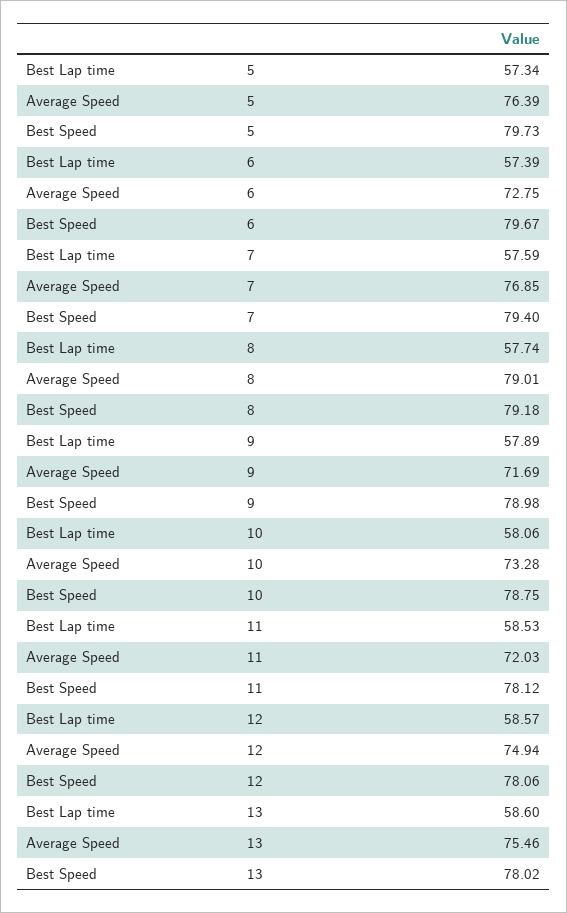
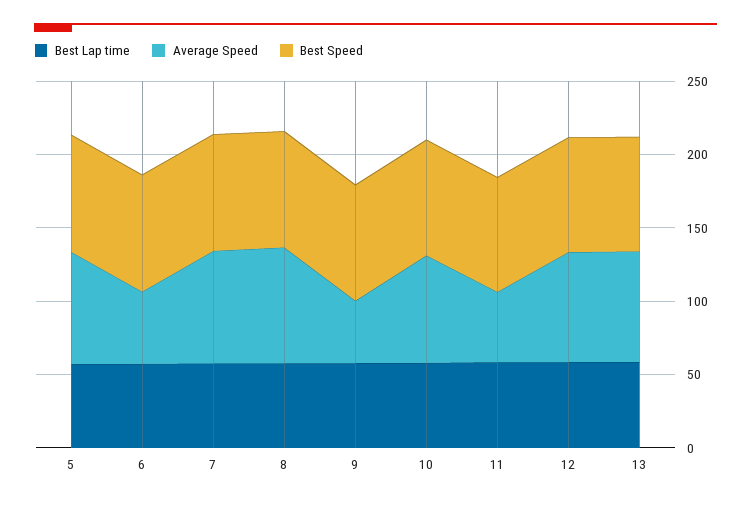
  {
    "Best Lap time": {
      "5": 57.34,
      "6": 57.39,
      "7": 57.59,
      "8": 57.74,
      "9": 57.89,
      "10": 58.06,
      "11": 58.53,
      "12": 58.57,
      "13": 58.6
    },
    "Average Speed": {
      "5": 76.39,
-     "6": 72.75,
+     "6": 50,
      "7": 76.85,
      "8": 79.01,
-     "9": 71.69,
+     "9": 40,
      "10": 73.28,
-     "11": 72.03,
+     "11": 50,
      "12": 74.94,
      "13": 75.46
    },
    "Best Speed": {
      "5": 79.73,
      "6": 79.67,
      "7": 79.4,
      "8": 79.18,
      "9": 78.98,
      "10": 78.75,
      "11": 78.12,
      "12": 78.06,
      "13": 78.02
    }
  }

